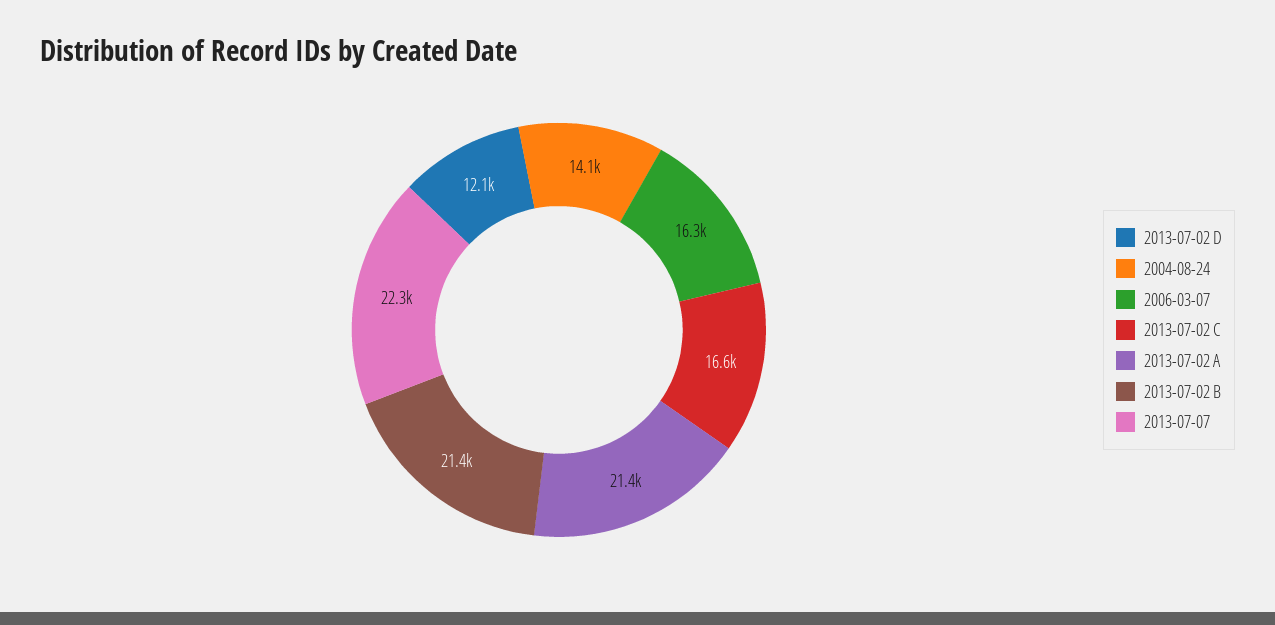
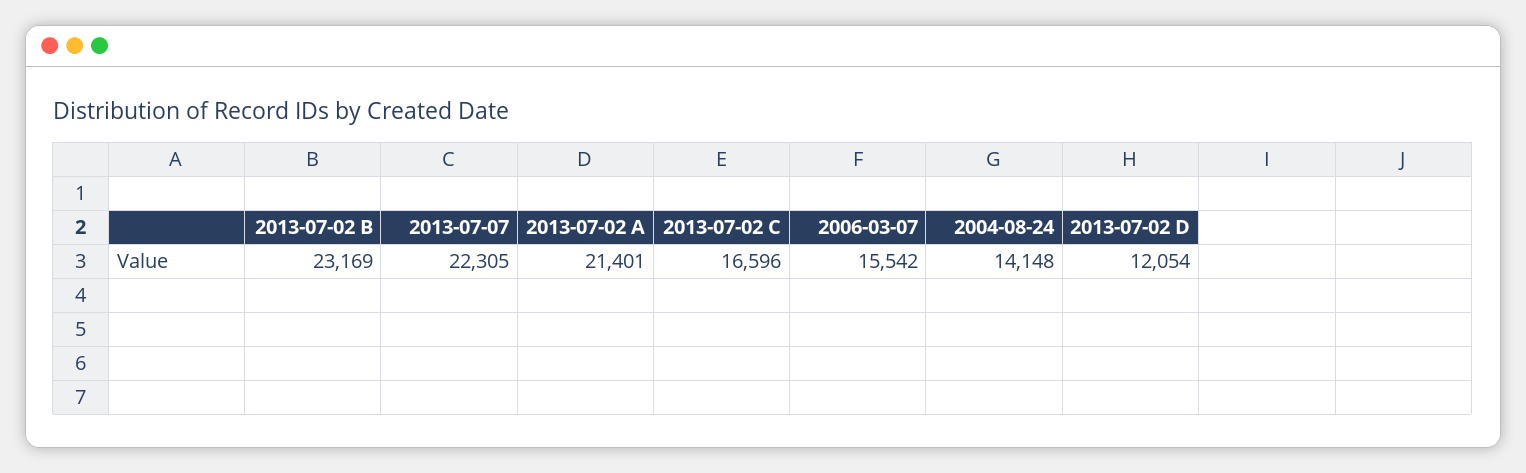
  {
    "2013-07-02 D": 12054,
    "2004-08-24": 14148,
-   "2006-03-07": 16300,
+   "2006-03-07": 15542,
    "2013-07-02 C": 16596,
    "2013-07-02 A": 21401,
-   "2013-07-02 B": 21400,
+   "2013-07-02 B": 23169,
    "2013-07-07": 22305
  }

